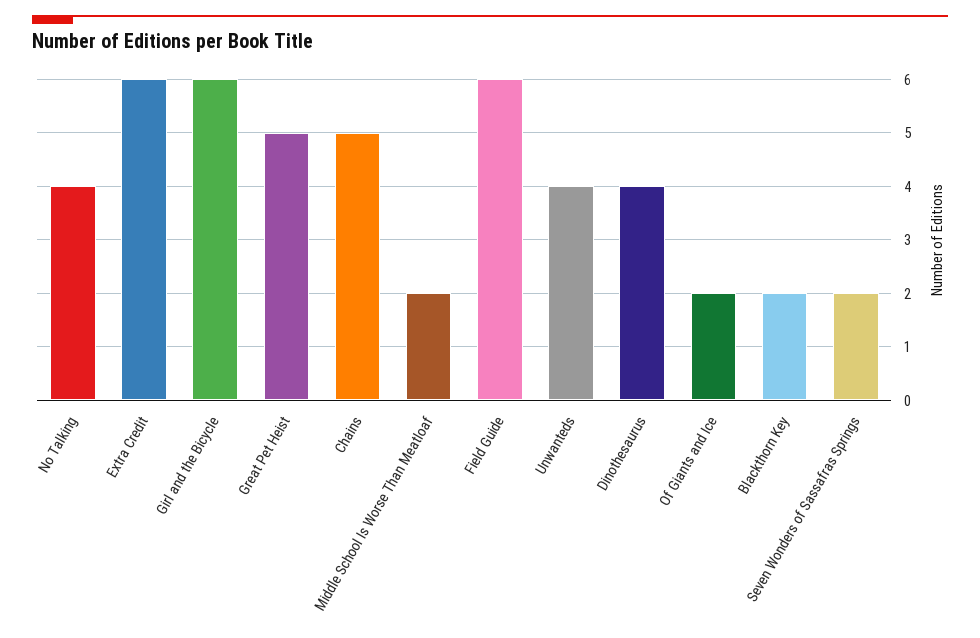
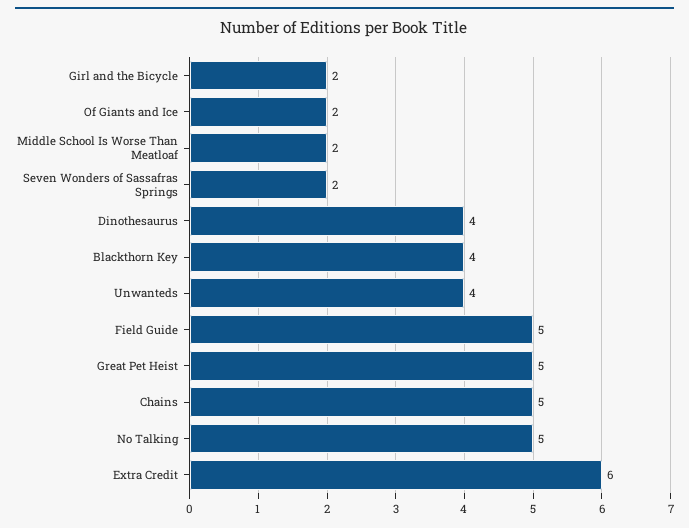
  {
-   "No Talking": 4,
+   "No Talking": 5,
    "Extra Credit": 6,
-   "Girl and the Bicycle": 6,
+   "Girl and the Bicycle": 2,
    "Great Pet Heist": 5,
    "Chains": 5,
    "Middle School Is Worse Than Meatloaf": 2,
-   "Field Guide": 6,
+   "Field Guide": 5,
    "Unwanteds": 4,
    "Dinothesaurus": 4,
    "Of Giants and Ice": 2,
-   "Blackthorn Key": 2,
+   "Blackthorn Key": 4,
    "Seven Wonders of Sassafras Springs": 2
  }

